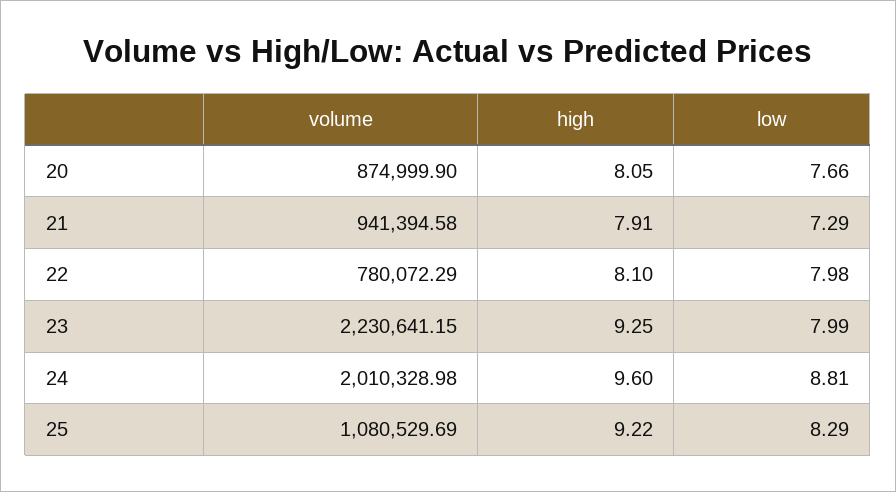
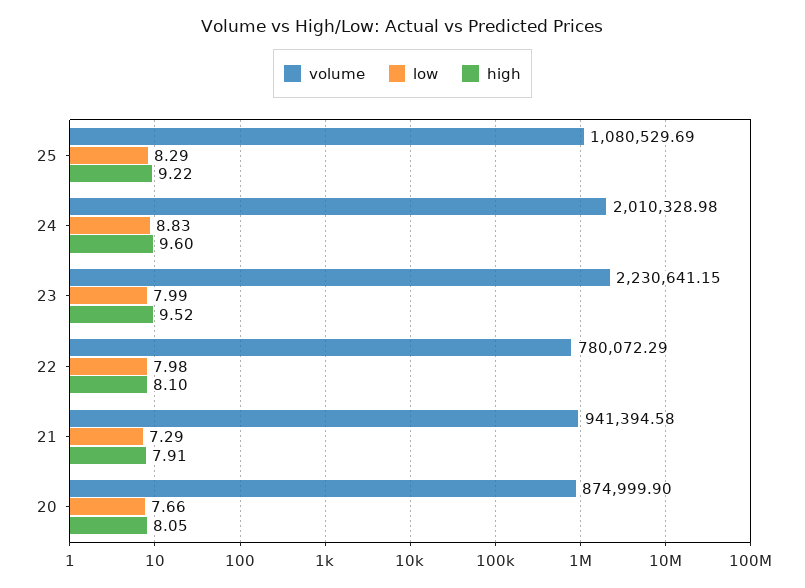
  {
    "volume": {
      "20": 874999.9,
      "21": 941394.58,
      "22": 780072.29,
      "23": 2230641.15,
      "24": 2010328.98,
      "25": 1080529.69
    },
    "high": {
      "20": 8.05,
      "21": 7.91,
      "22": 8.1,
-     "23": 9.25,
+     "23": 9.52,
      "24": 9.6,
      "25": 9.22
    },
    "low": {
      "20": 7.66,
      "21": 7.29,
      "22": 7.98,
      "23": 7.99,
-     "24": 8.81,
+     "24": 8.83,
      "25": 8.29
    }
  }

